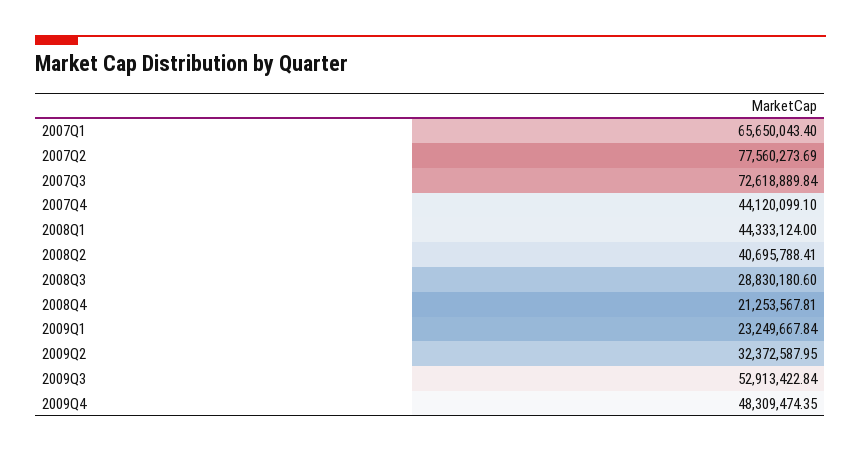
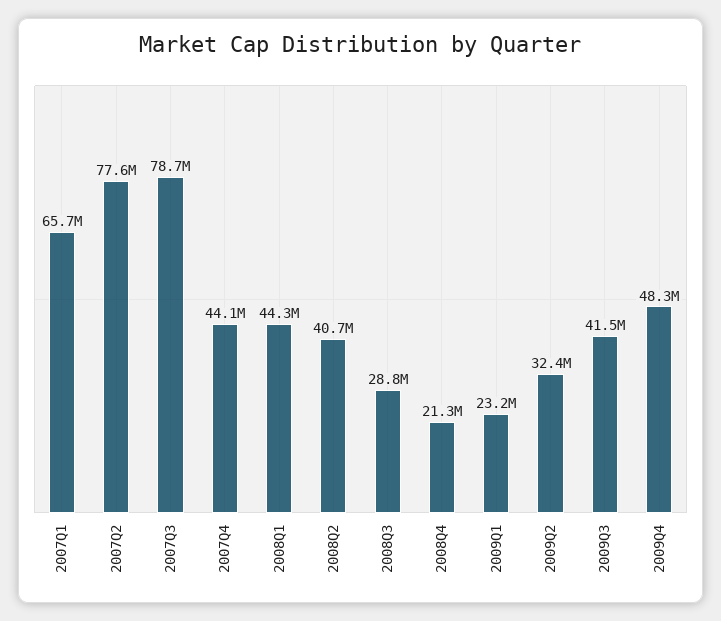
  {
    "2007Q1": 65650043.4,
    "2007Q2": 77560273.69,
-   "2007Q3": 72618889.84,
+   "2007Q3": 78700000,
    "2007Q4": 44120099.1,
    "2008Q1": 44333124,
    "2008Q2": 40695788.41,
    "2008Q3": 28830180.6,
    "2008Q4": 21253567.81,
    "2009Q1": 23249667.84,
    "2009Q2": 32372587.95,
-   "2009Q3": 52913422.84,
+   "2009Q3": 41500000,
    "2009Q4": 48309474.35
  }

